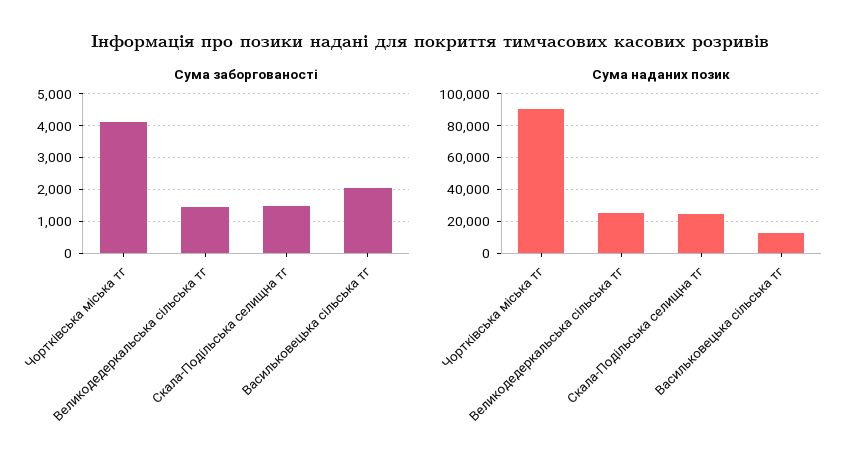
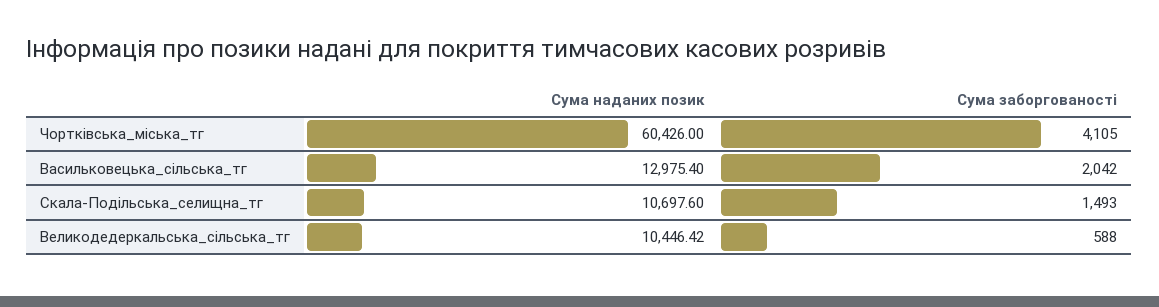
  {
    "Сума заборгованості": {
      "Чортківська міська тг": 4105,
-     "Великодедеркальська сільська тг": 1400,
+     "Великодедеркальська сільська тг": 588,
      "Скала-Подільська селищна тг": 1493,
      "Васильковецька сільська тг": 2042
    },
    "Сума наданих позик": {
-     "Чортківська міська тг": 90000,
+     "Чортківська міська тг": 60426,
-     "Великодедеркальська сільська тг": 25000,
+     "Великодедеркальська сільська тг": 10446.42,
-     "Скала-Подільська селищна тг": 25000,
+     "Скала-Подільська селищна тг": 10697.6,
      "Васильковецька сільська тг": 12975.4
    }
  }

